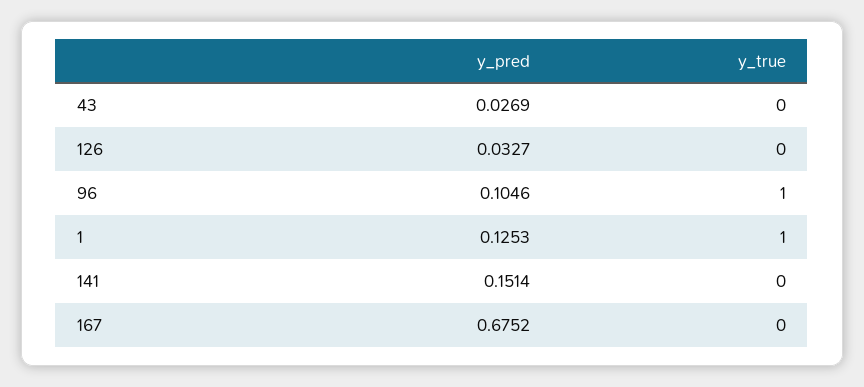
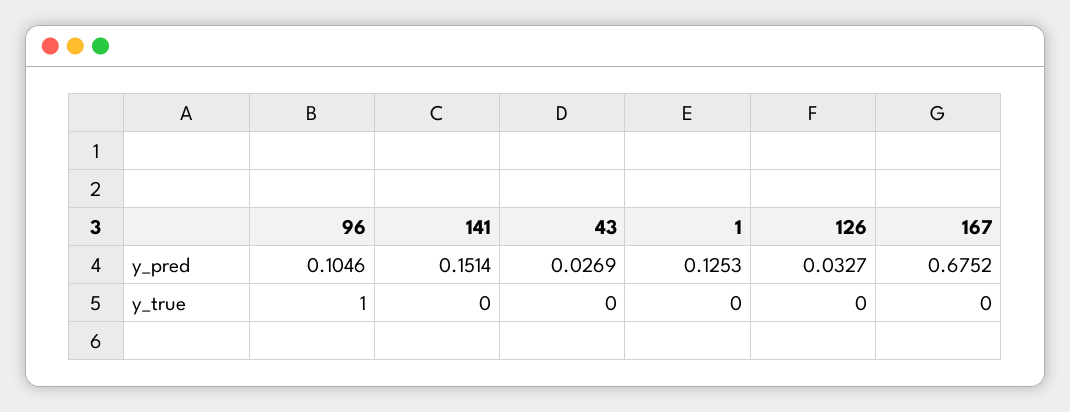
  {
    "y_pred": {
      "43": 0.0269,
      "126": 0.0327,
      "96": 0.1046,
      "1": 0.1253,
      "141": 0.1514,
      "167": 0.6752
    },
    "y_true": {
      "43": 0,
      "126": 0,
      "96": 1,
-     "1": 1,
+     "1": 0,
      "141": 0,
      "167": 0
    }
  }

